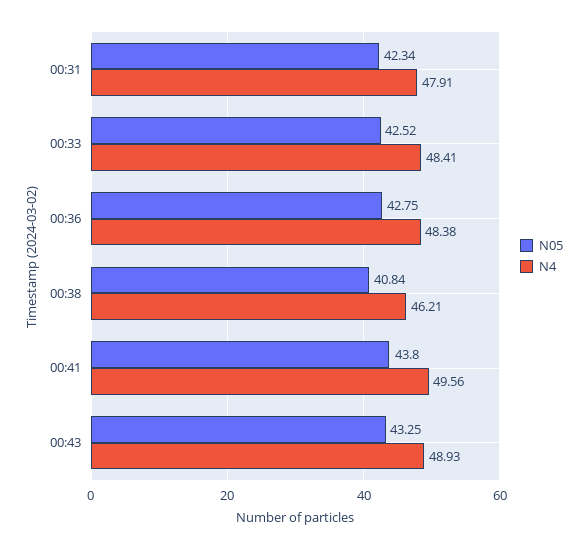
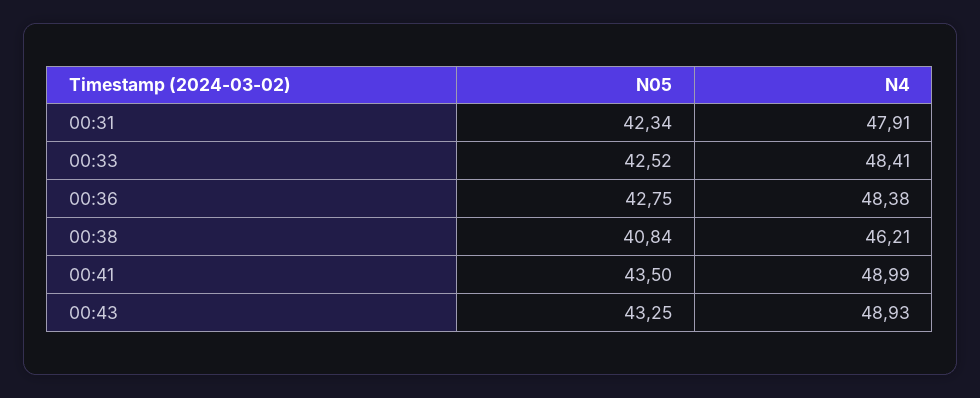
  {
    "N05": {
      "00:31": 42.34,
      "00:33": 42.52,
      "00:36": 42.75,
      "00:38": 40.84,
-     "00:41": 43.8,
+     "00:41": 43.5,
      "00:43": 43.25
    },
    "N4": {
      "00:31": 47.91,
      "00:33": 48.41,
      "00:36": 48.38,
      "00:38": 46.21,
-     "00:41": 49.56,
+     "00:41": 48.99,
      "00:43": 48.93
    }
  }

